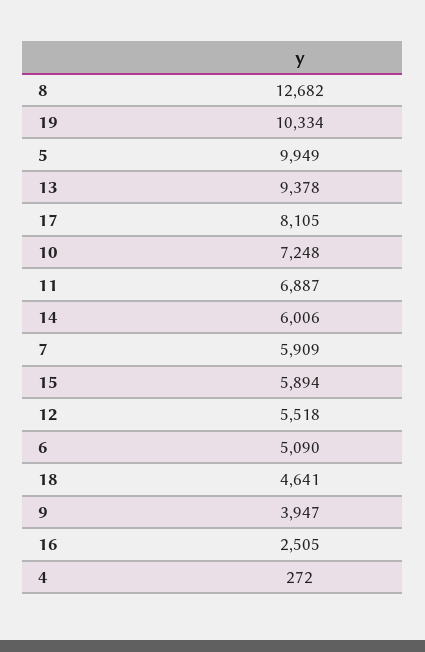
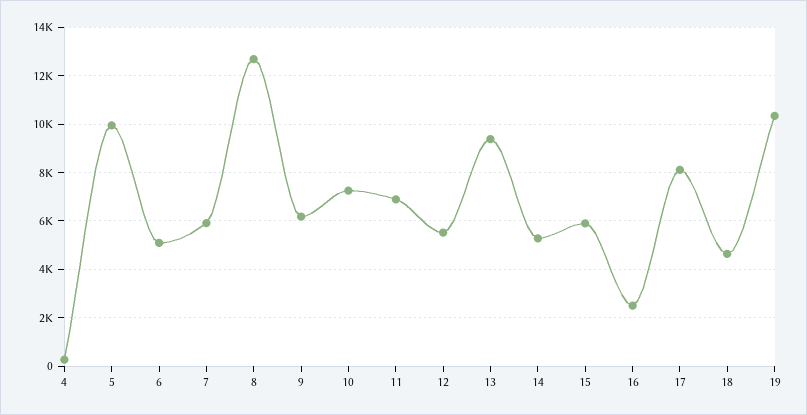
  {
    "8": 12682,
    "19": 10334,
    "5": 9949,
    "13": 9378,
    "17": 8105,
    "10": 7248,
    "11": 6887,
-   "14": 6006,
+   "14": 5250,
    "7": 5909,
    "15": 5894,
    "12": 5518,
    "6": 5090,
    "18": 4641,
-   "9": 3947,
+   "9": 6250,
    "16": 2505,
    "4": 272
  }

